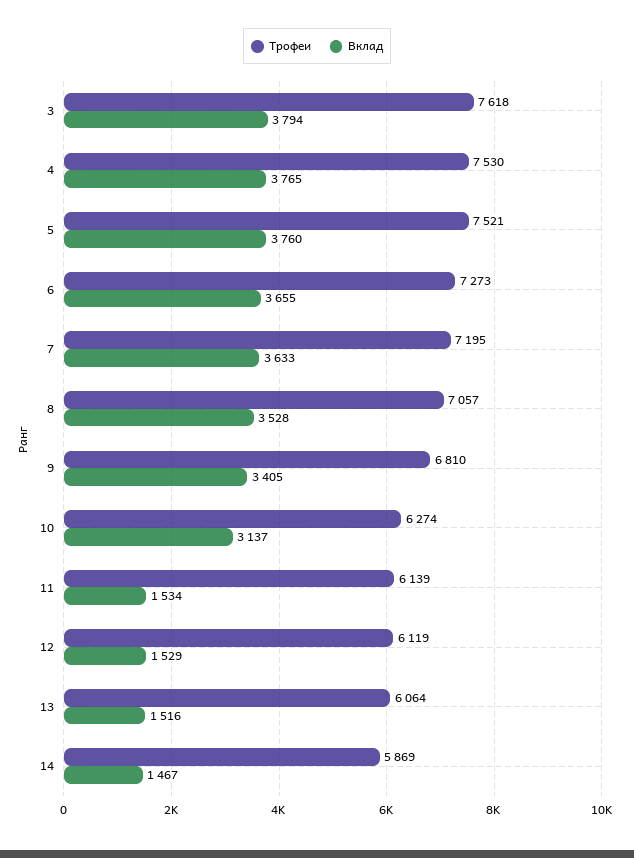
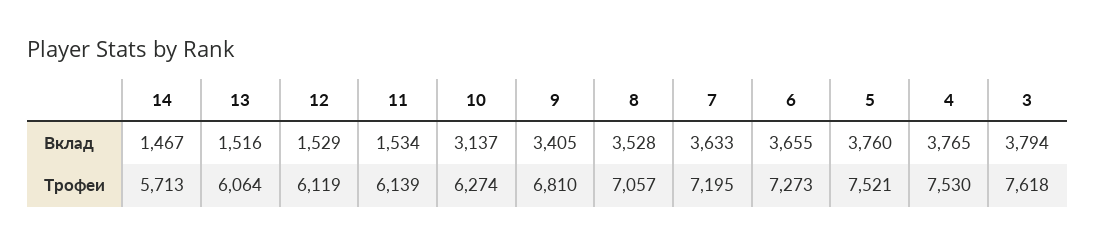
  {
    "Трофеи": {
      "3": 7618,
      "4": 7530,
      "5": 7521,
      "6": 7273,
      "7": 7195,
      "8": 7057,
      "9": 6810,
      "10": 6274,
      "11": 6139,
      "12": 6119,
      "13": 6064,
-     "14": 5869
+     "14": 5713
    },
    "Вклад": {
      "3": 3794,
      "4": 3765,
      "5": 3760,
      "6": 3655,
      "7": 3633,
      "8": 3528,
      "9": 3405,
      "10": 3137,
      "11": 1534,
      "12": 1529,
      "13": 1516,
      "14": 1467
    }
  }

